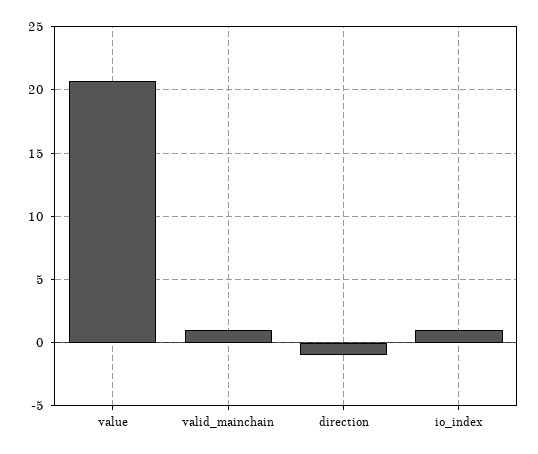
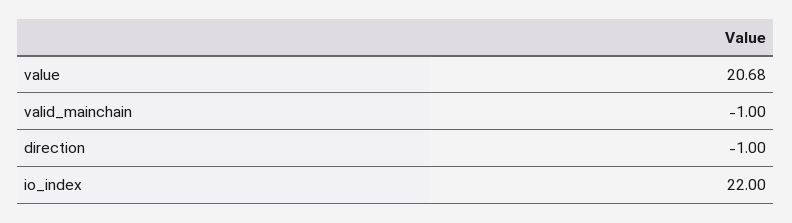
  {
    "value": 20.68,
-   "valid_mainchain": 1,
+   "valid_mainchain": -1,
    "direction": -1,
-   "io_index": 1
+   "io_index": 22
  }

